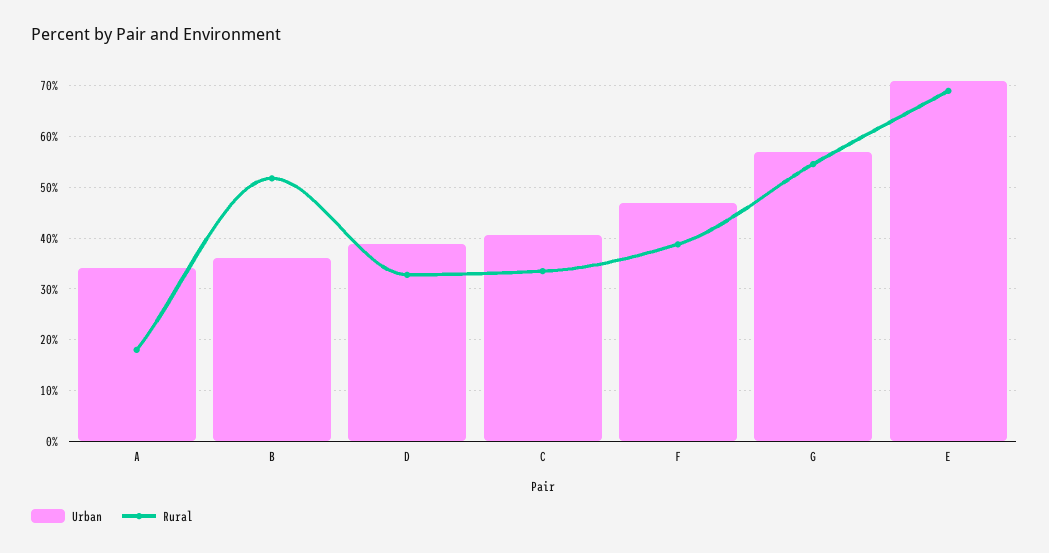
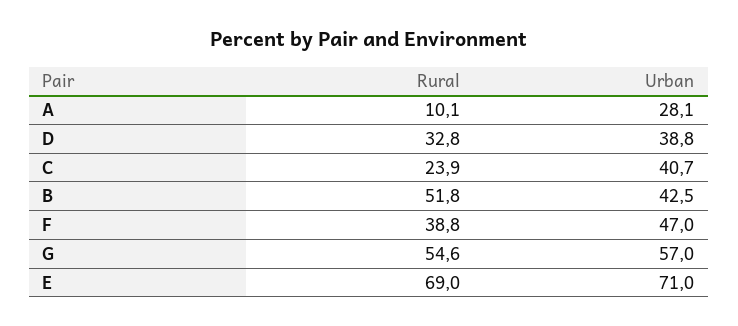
  {
    "Urban": {
-     "A": 34,
+     "A": 28.1,
-     "B": 36,
+     "B": 42.5,
      "D": 38.8,
      "C": 40.7,
      "F": 47,
      "G": 57,
      "E": 71
    },
    "Rural": {
-     "A": 18,
+     "A": 10.1,
      "B": 51.8,
      "D": 32.8,
-     "C": 34,
+     "C": 23.9,
      "F": 38.8,
      "G": 54.6,
      "E": 69
    }
  }

